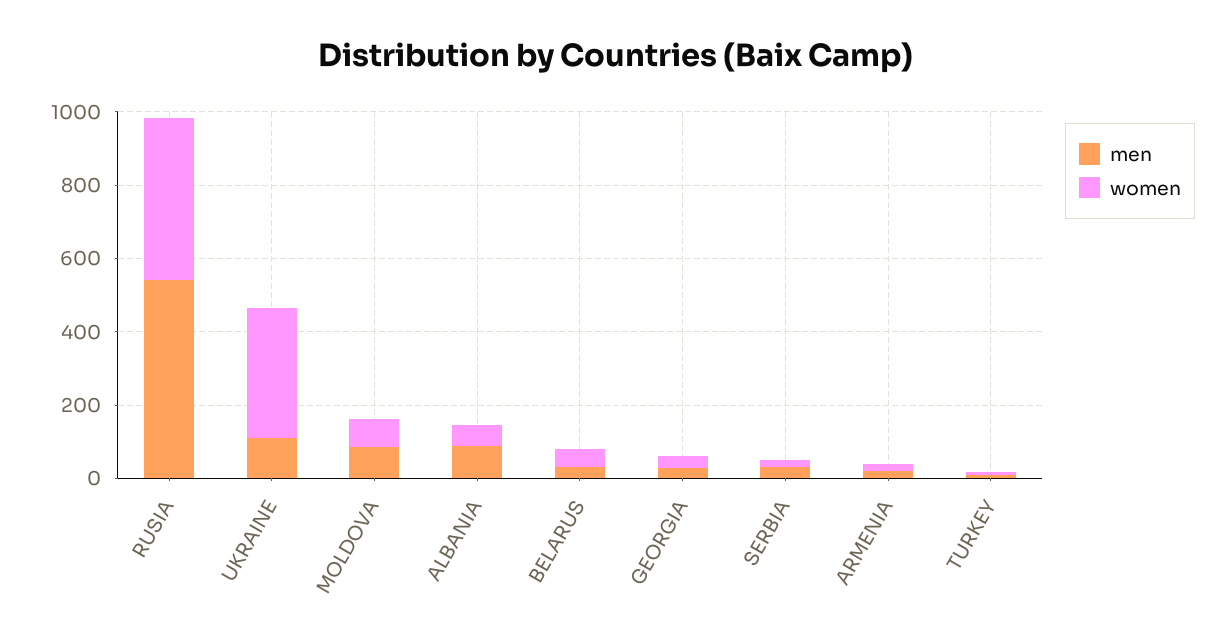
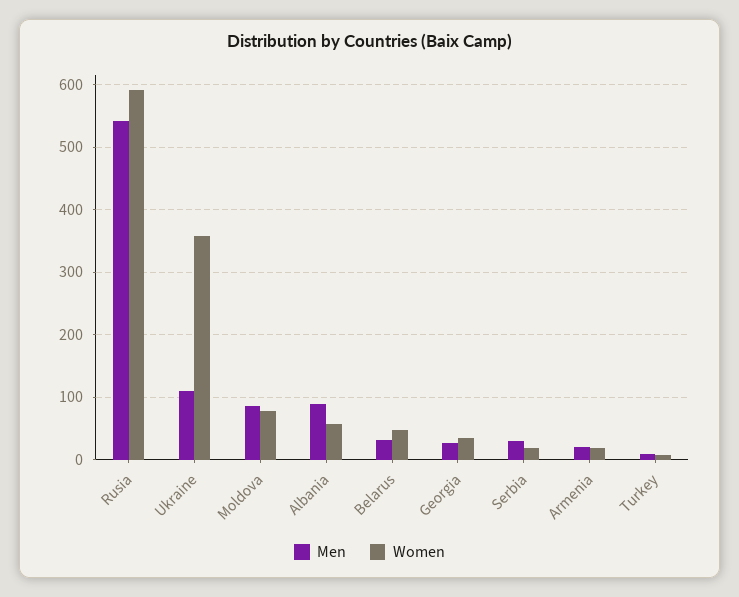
  {
    "men": {
      "RUSIA": 540,
      "UKRAINE": 110,
      "MOLDOVA": 90,
      "ALBANIA": 90,
      "BELARUS": 30,
      "GEORGIA": 30,
      "SERBIA": 30,
      "ARMENIA": 20,
      "TURKEY": 10
    },
    "women": {
-     "RUSIA": 450,
+     "RUSIA": 590,
      "UKRAINE": 360,
      "MOLDOVA": 80,
      "ALBANIA": 60,
      "BELARUS": 50,
      "GEORGIA": 40,
      "SERBIA": 20,
      "ARMENIA": 20,
      "TURKEY": 10
    }
  }

